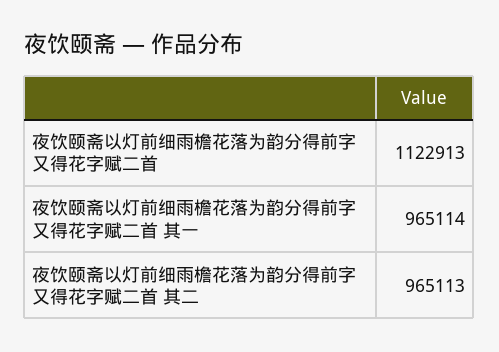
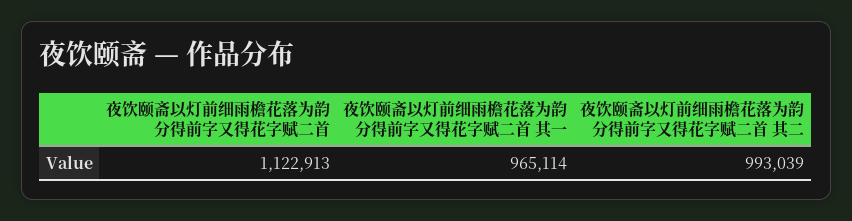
  {
    "夜饮颐斋以灯前细雨檐花落为韵分得前字又得花字赋二首": 1122913,
    "夜饮颐斋以灯前细雨檐花落为韵分得前字又得花字赋二首 其一": 965114,
-   "夜饮颐斋以灯前细雨檐花落为韵分得前字又得花字赋二首 其二": 965113
+   "夜饮颐斋以灯前细雨檐花落为韵分得前字又得花字赋二首 其二": 993039
  }

